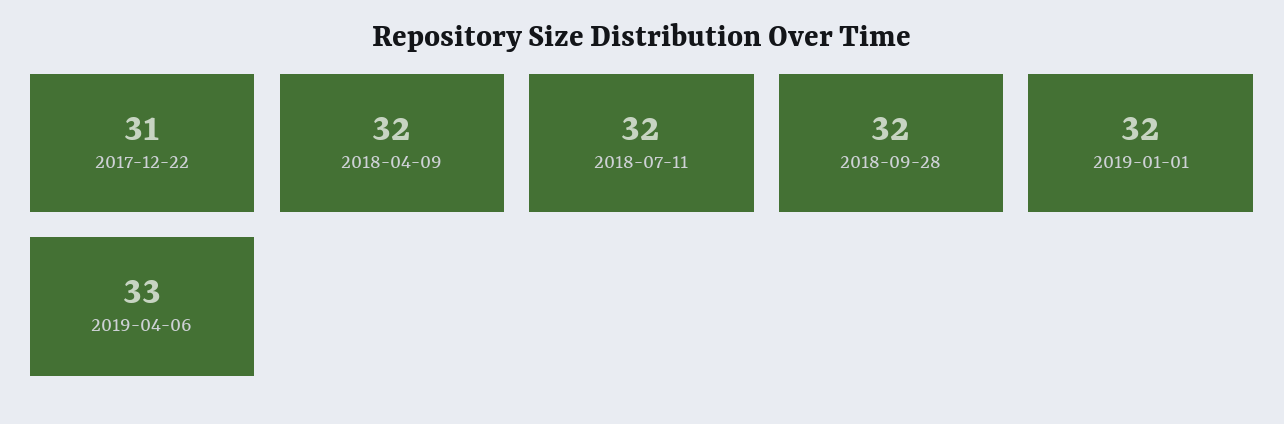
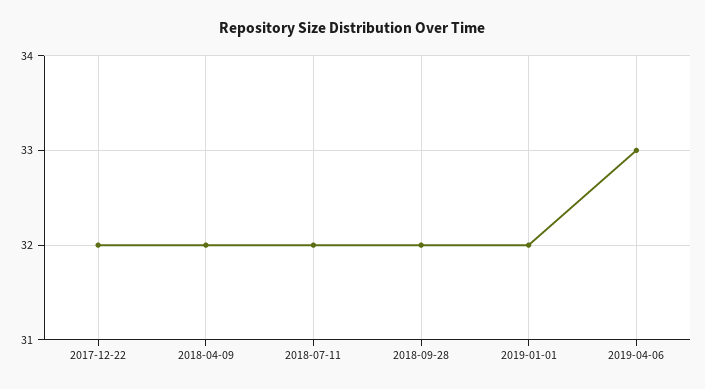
  {
-   "2017-12-22": 31,
+   "2017-12-22": 32,
    "2018-04-09": 32,
    "2018-07-11": 32,
    "2018-09-28": 32,
    "2019-01-01": 32,
    "2019-04-06": 33
  }

